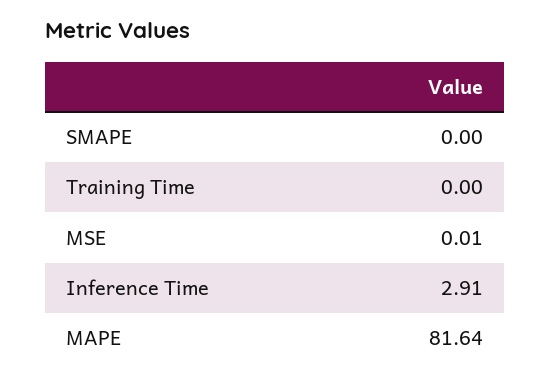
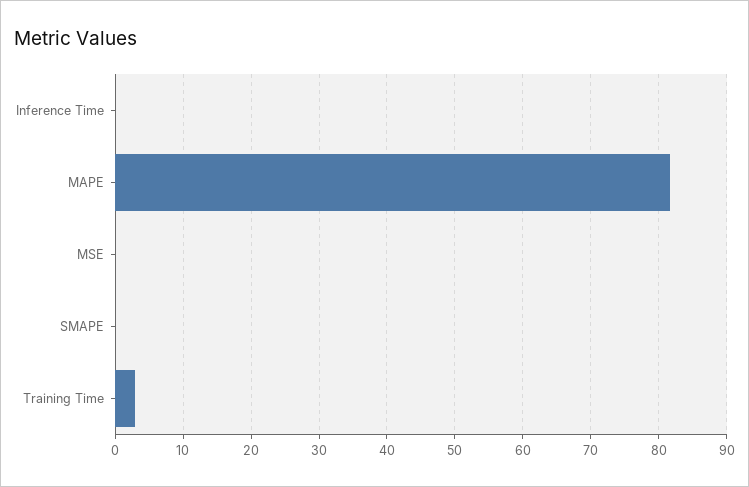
  {
    "SMAPE": 0,
-   "Training Time": 0,
+   "Training Time": 3,
    "MSE": 0.01,
-   "Inference Time": 2.91,
+   "Inference Time": 0,
    "MAPE": 81.64
  }

